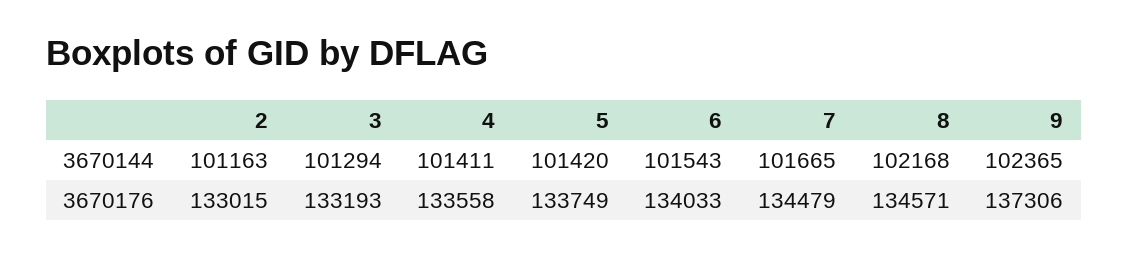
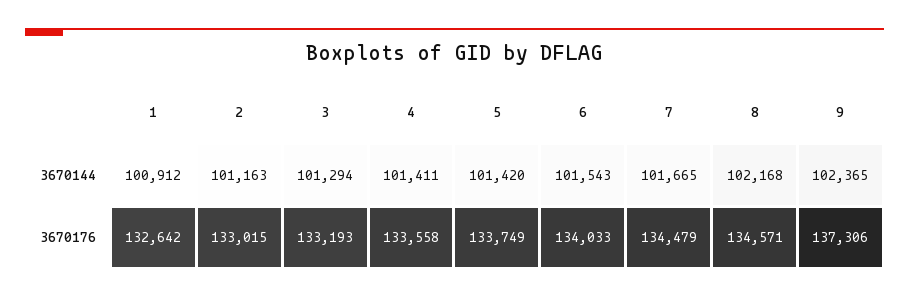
  {
    "2": {
      "3670144": 101163,
      "3670176": 133015
    },
    "3": {
      "3670144": 101294,
      "3670176": 133193
    },
    "4": {
      "3670144": 101411,
      "3670176": 133558
    },
    "5": {
      "3670144": 101420,
      "3670176": 133749
    },
    "6": {
      "3670144": 101543,
      "3670176": 134033
    },
    "7": {
      "3670144": 101665,
      "3670176": 134479
    },
    "8": {
      "3670144": 102168,
      "3670176": 134571
    },
    "9": {
      "3670144": 102365,
      "3670176": 137306
-   }
+   },
+   "1": {
+     "3670144": 100912,
+     "3670176": 132642
+   }
  }

